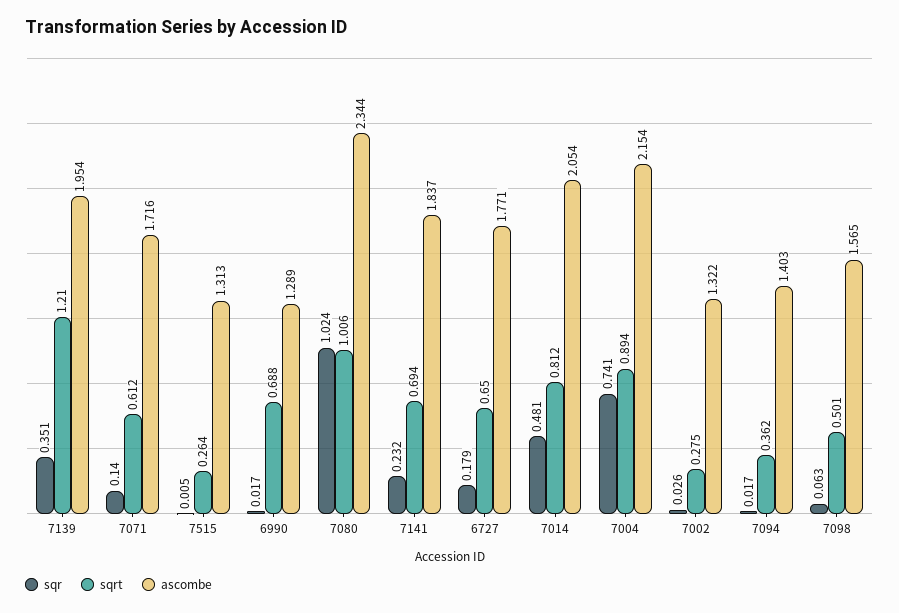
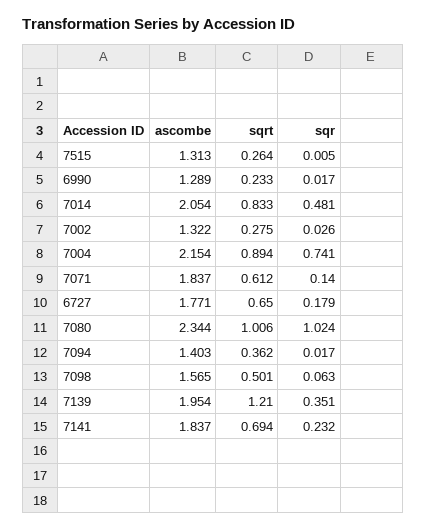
  {
    "sqr": {
      "7139": 0.351,
      "7071": 0.14,
      "7515": 0.005,
      "6990": 0.017,
      "7080": 1.024,
      "7141": 0.232,
      "6727": 0.179,
      "7014": 0.481,
      "7004": 0.741,
      "7002": 0.026,
      "7094": 0.017,
      "7098": 0.063
    },
    "sqrt": {
      "7139": 1.21,
      "7071": 0.612,
      "7515": 0.264,
-     "6990": 0.688,
+     "6990": 0.233,
      "7080": 1.006,
      "7141": 0.694,
      "6727": 0.65,
-     "7014": 0.812,
+     "7014": 0.833,
      "7004": 0.894,
      "7002": 0.275,
      "7094": 0.362,
      "7098": 0.501
    },
    "ascombe": {
      "7139": 1.954,
-     "7071": 1.716,
+     "7071": 1.837,
      "7515": 1.313,
      "6990": 1.289,
      "7080": 2.344,
      "7141": 1.837,
      "6727": 1.771,
      "7014": 2.054,
      "7004": 2.154,
      "7002": 1.322,
      "7094": 1.403,
      "7098": 1.565
    }
  }

